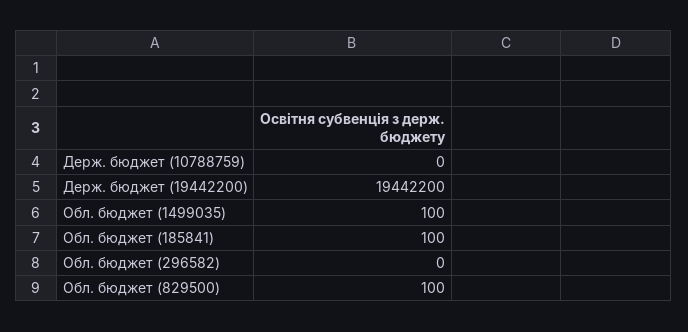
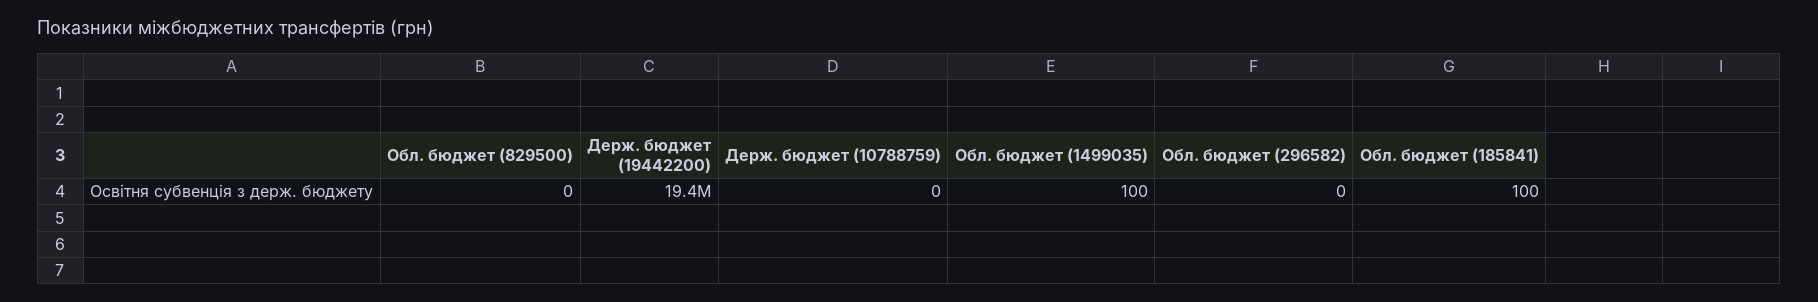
  {
    "Держ. бюджет (10788759)": 0,
    "Держ. бюджет (19442200)": 19442200,
    "Обл. бюджет (1499035)": 100,
    "Обл. бюджет (185841)": 100,
    "Обл. бюджет (296582)": 0,
-   "Обл. бюджет (829500)": 100
+   "Обл. бюджет (829500)": 0
  }

